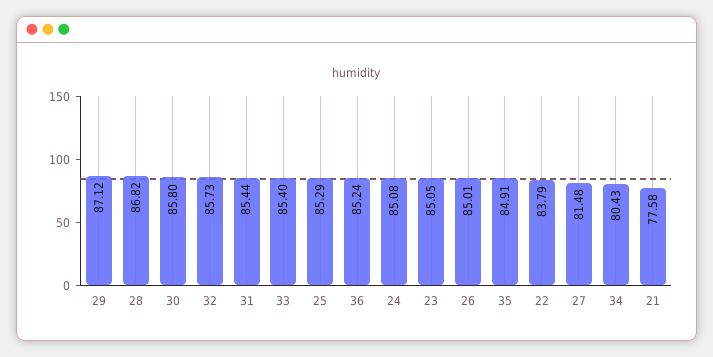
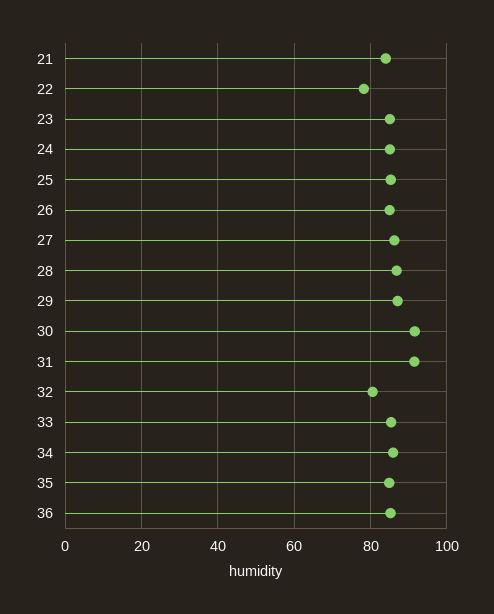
  {
    "29": 87.12,
    "28": 86.82,
-   "30": 85.8,
+   "30": 92,
-   "32": 85.73,
+   "32": 80,
-   "31": 85.44,
+   "31": 92,
    "33": 85.4,
    "25": 85.29,
    "36": 85.24,
    "24": 85.08,
    "23": 85.05,
    "26": 85.01,
    "35": 84.91,
-   "22": 83.79,
+   "22": 78,
-   "27": 81.48,
+   "27": 86,
-   "34": 80.43,
+   "34": 86,
-   "21": 77.58
+   "21": 84
  }

